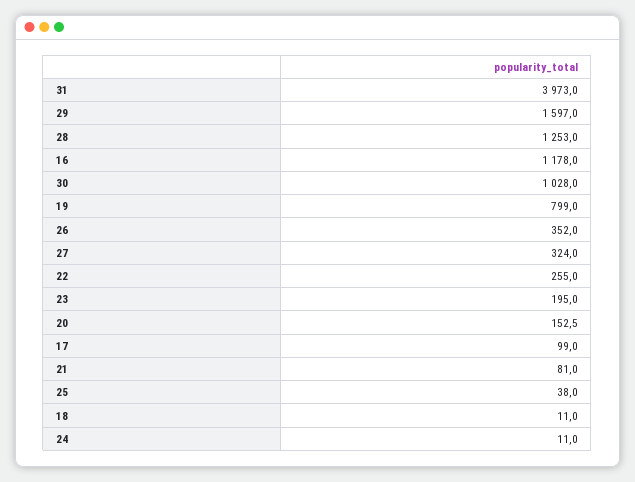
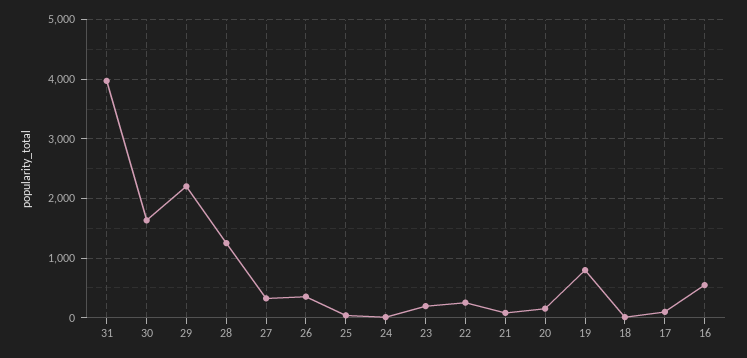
  {
    "31": 3973,
-   "29": 1597,
+   "29": 2200,
    "28": 1253,
-   "16": 1178,
+   "16": 600,
-   "30": 1028,
+   "30": 1600,
    "19": 799,
    "26": 352,
    "27": 324,
    "22": 255,
    "23": 195,
    "20": 152.5,
    "17": 99,
    "21": 81,
    "25": 38,
    "18": 11,
    "24": 11
  }

